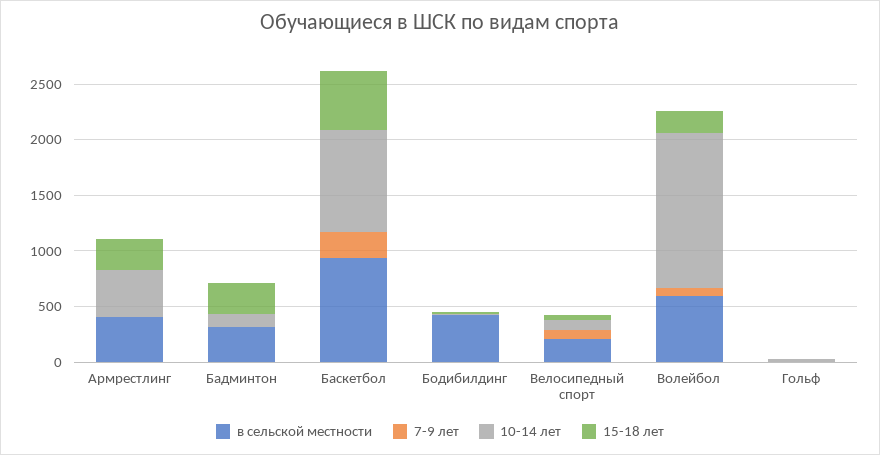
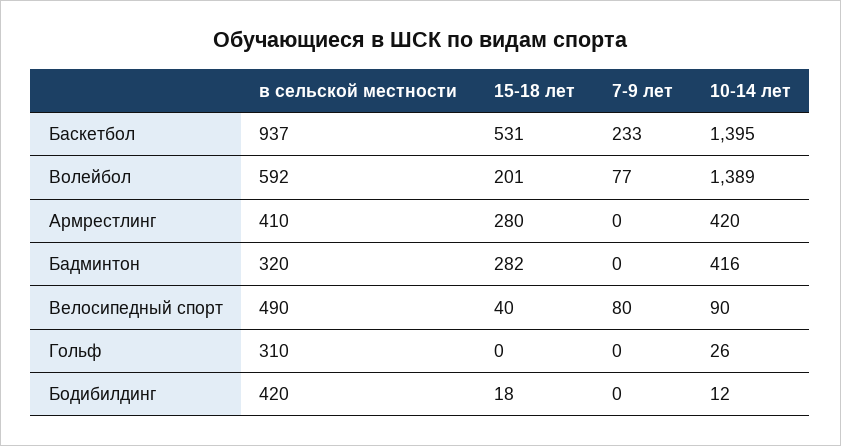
  {
    "в сельской местности": {
      "Армрестлинг": 410,
      "Бадминтон": 320,
      "Баскетбол": 937,
      "Бодибилдинг": 420,
-     "Велосипедный спорт": 200,
+     "Велосипедный спорт": 490,
      "Волейбол": 592,
-     "Гольф": 0
+     "Гольф": 310
    },
    "7-9 лет": {
      "Армрестлинг": 0,
      "Бадминтон": 0,
      "Баскетбол": 233,
      "Бодибилдинг": 0,
      "Велосипедный спорт": 80,
      "Волейбол": 77,
      "Гольф": 0
    },
    "10-14 лет": {
      "Армрестлинг": 420,
-     "Бадминтон": 100,
+     "Бадминтон": 416,
-     "Баскетбол": 900,
+     "Баскетбол": 1395,
      "Бодибилдинг": 12,
      "Велосипедный спорт": 90,
      "Волейбол": 1389,
      "Гольф": 26
    },
    "15-18 лет": {
      "Армрестлинг": 280,
      "Бадминтон": 282,
      "Баскетбол": 531,
      "Бодибилдинг": 18,
      "Велосипедный спорт": 40,
      "Волейбол": 201,
      "Гольф": 0
    }
  }

